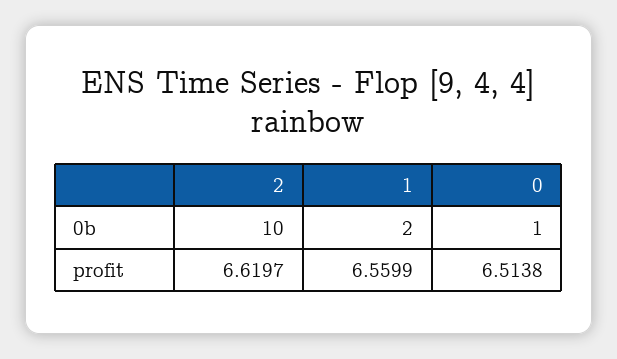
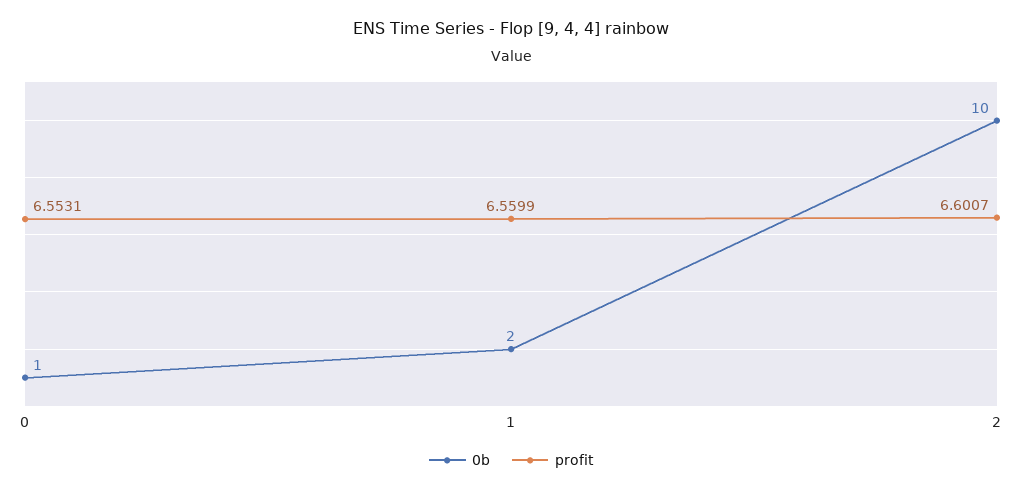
  {
    "0b": {
      "2": 10,
      "1": 2,
      "0": 1
    },
    "profit": {
-     "2": 6.6197,
+     "2": 6.6007,
      "1": 6.5599,
-     "0": 6.5138
+     "0": 6.5531
    }
  }

